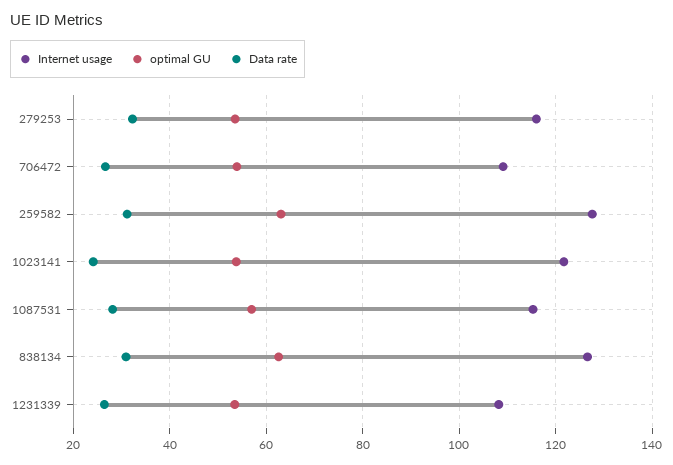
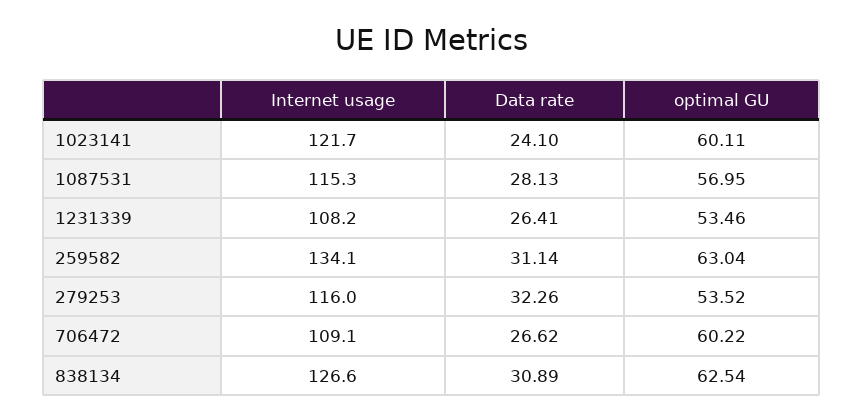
  {
    "Internet usage": {
      "279253": 116,
      "706472": 109.1,
-     "259582": 128,
+     "259582": 134.1,
      "1023141": 121.7,
      "1087531": 115.3,
      "838134": 126.6,
      "1231339": 108.2
    },
    "optimal GU": {
      "279253": 53.52,
-     "706472": 54,
+     "706472": 60.22,
      "259582": 63.04,
-     "1023141": 54,
+     "1023141": 60.11,
      "1087531": 56.95,
      "838134": 62.54,
      "1231339": 53.46
    },
    "Data rate": {
      "279253": 32.26,
      "706472": 26.62,
      "259582": 31.14,
      "1023141": 24.1,
      "1087531": 28.13,
      "838134": 30.89,
      "1231339": 26.41
    }
  }

